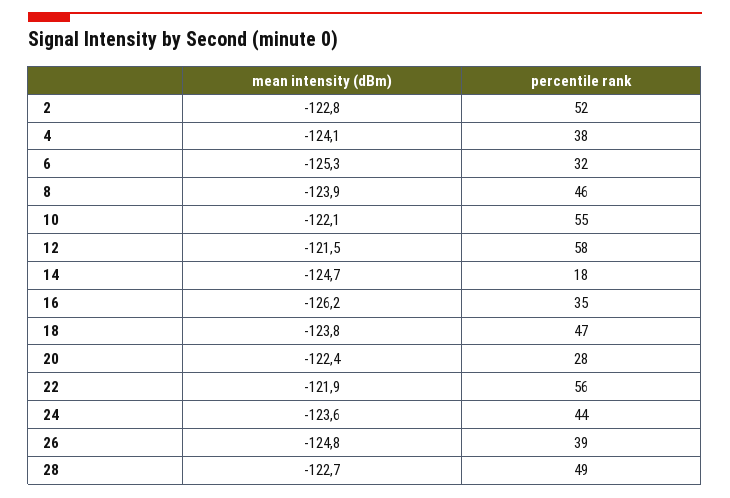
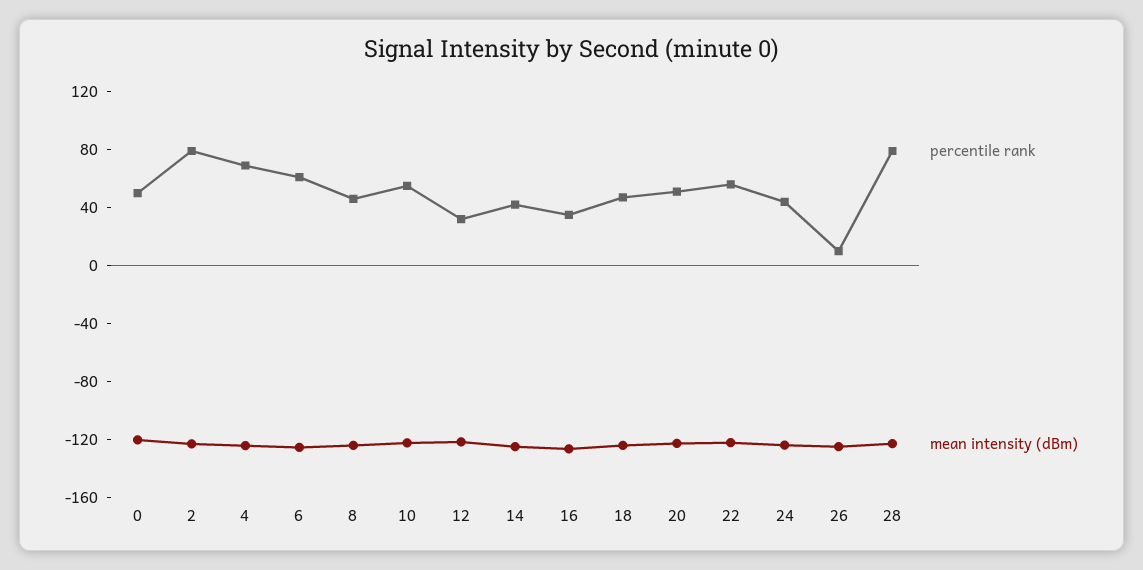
  {
    "mean intensity (dBm)": {
      "2": -122.8,
      "4": -124.1,
      "6": -125.3,
      "8": -123.9,
      "10": -122.1,
      "12": -121.5,
      "14": -124.7,
      "16": -126.2,
      "18": -123.8,
      "20": -122.4,
      "22": -121.9,
      "24": -123.6,
      "26": -124.8,
-     "28": -122.7
+     "28": -122.7,
+     "0": -120
    },
    "percentile rank": {
-     "2": 52,
+     "2": 80,
-     "4": 38,
+     "4": 70,
-     "6": 32,
+     "6": 60,
      "8": 46,
      "10": 55,
-     "12": 58,
+     "12": 30,
-     "14": 18,
+     "14": 40,
      "16": 35,
      "18": 47,
-     "20": 28,
+     "20": 50,
      "22": 56,
      "24": 44,
-     "26": 39,
+     "26": 10,
-     "28": 49
+     "28": 80,
+     "0": 50
    }
  }

